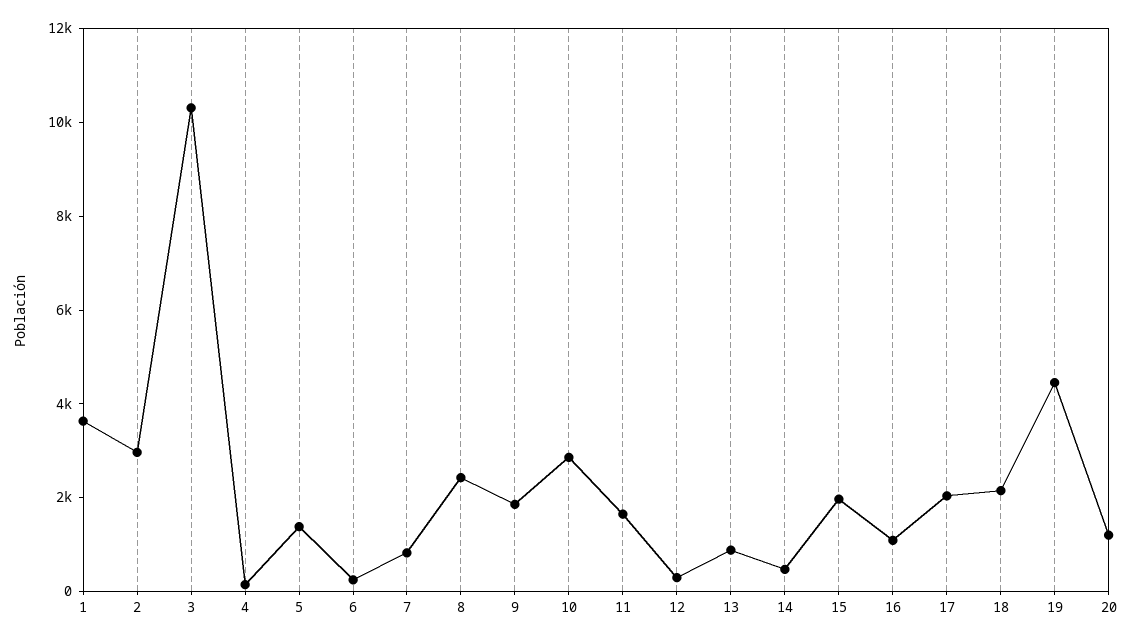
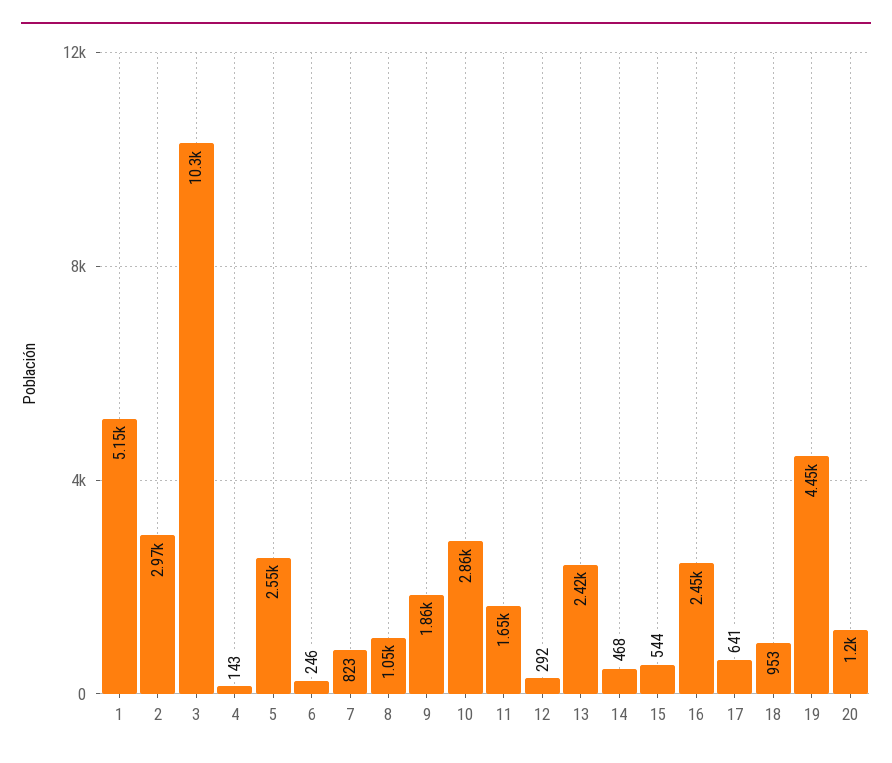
  {
-   "1": 3500,
+   "1": 5150,
    "2": 2970,
    "3": 10300,
    "4": 143,
-   "5": 1500,
+   "5": 2550,
    "6": 246,
    "7": 823,
-   "8": 2500,
+   "8": 1050,
    "9": 1860,
    "10": 2860,
    "11": 1650,
    "12": 292,
-   "13": 1000,
+   "13": 2420,
    "14": 468,
-   "15": 2000,
+   "15": 544,
-   "16": 1000,
+   "16": 2450,
-   "17": 2000,
+   "17": 641,
-   "18": 2000,
+   "18": 953,
    "19": 4450,
    "20": 1200
  }

